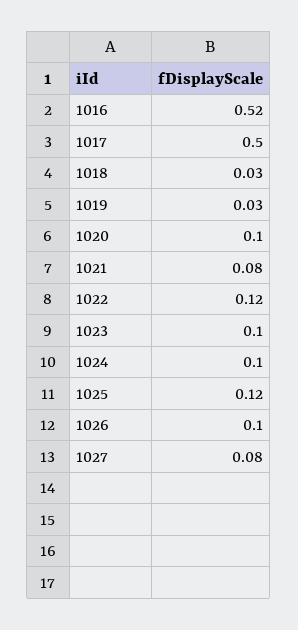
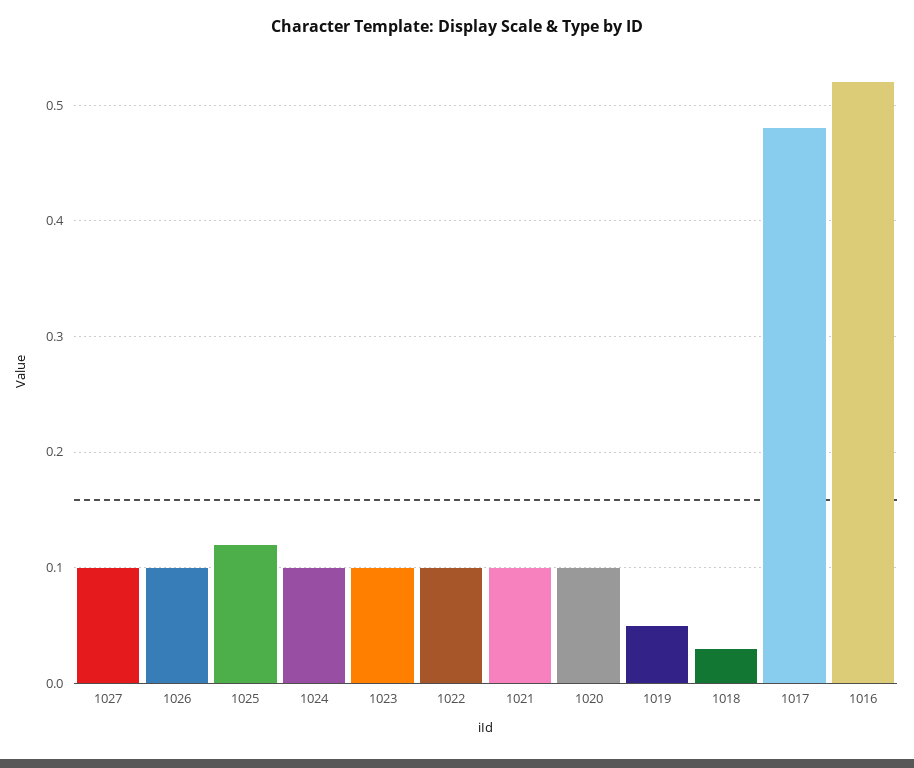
  {
    "1016": 0.52,
-   "1017": 0.5,
+   "1017": 0.48,
    "1018": 0.03,
-   "1019": 0.03,
+   "1019": 0.05,
    "1020": 0.1,
-   "1021": 0.08,
+   "1021": 0.1,
-   "1022": 0.12,
+   "1022": 0.1,
    "1023": 0.1,
    "1024": 0.1,
    "1025": 0.12,
    "1026": 0.1,
-   "1027": 0.08
+   "1027": 0.1
  }

